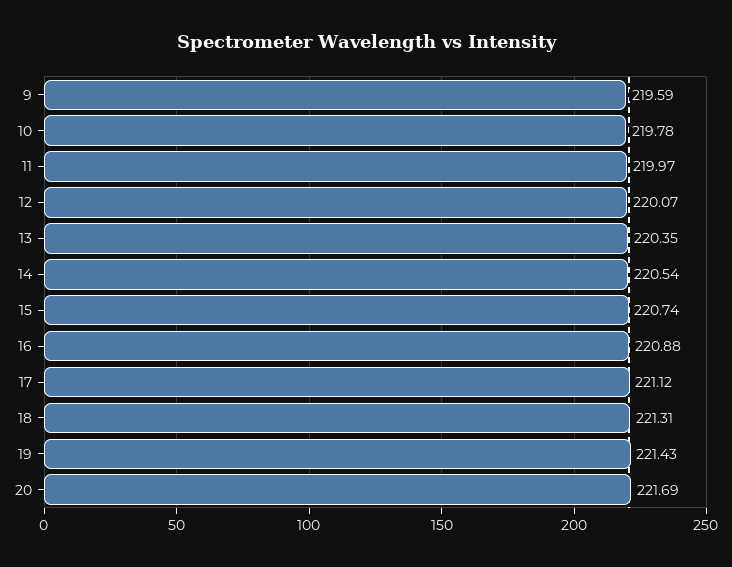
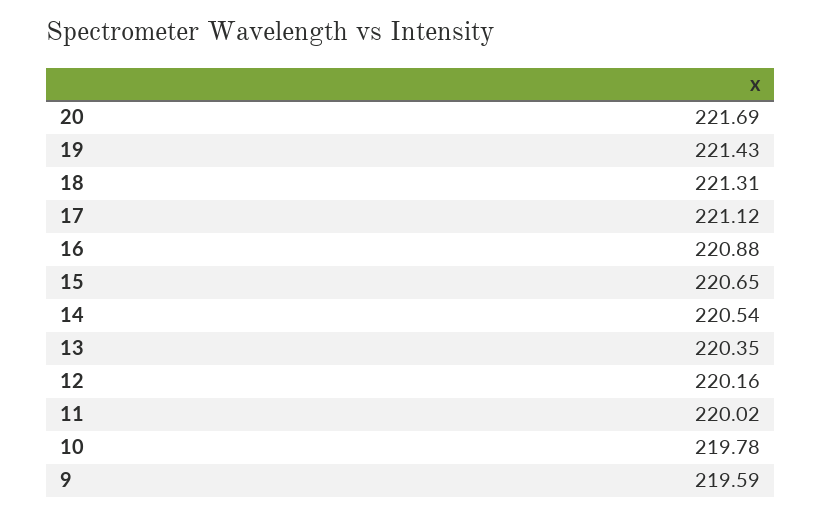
  {
    "9": 219.59,
    "10": 219.78,
-   "11": 219.97,
+   "11": 220.02,
-   "12": 220.07,
+   "12": 220.16,
    "13": 220.35,
    "14": 220.54,
-   "15": 220.74,
+   "15": 220.65,
    "16": 220.88,
    "17": 221.12,
    "18": 221.31,
    "19": 221.43,
    "20": 221.69
  }

